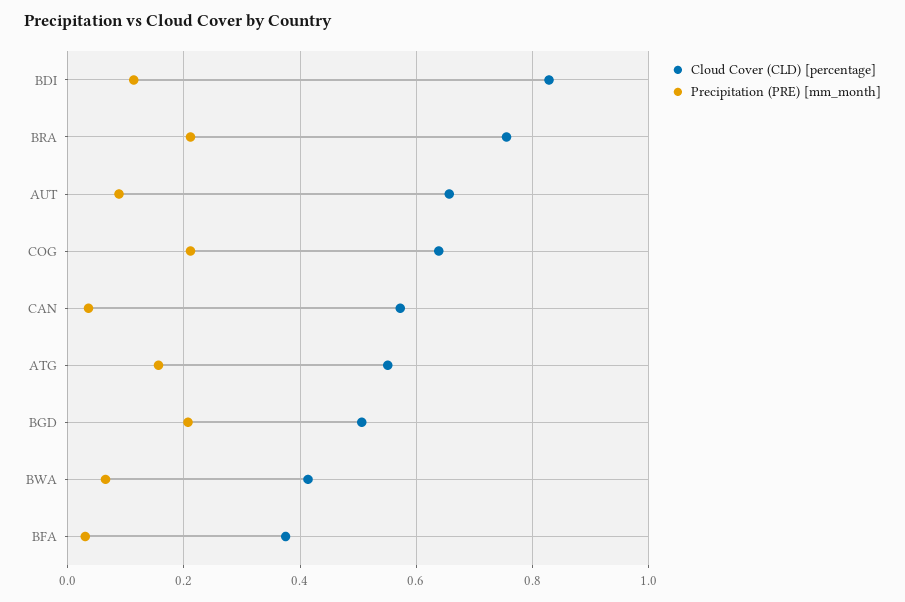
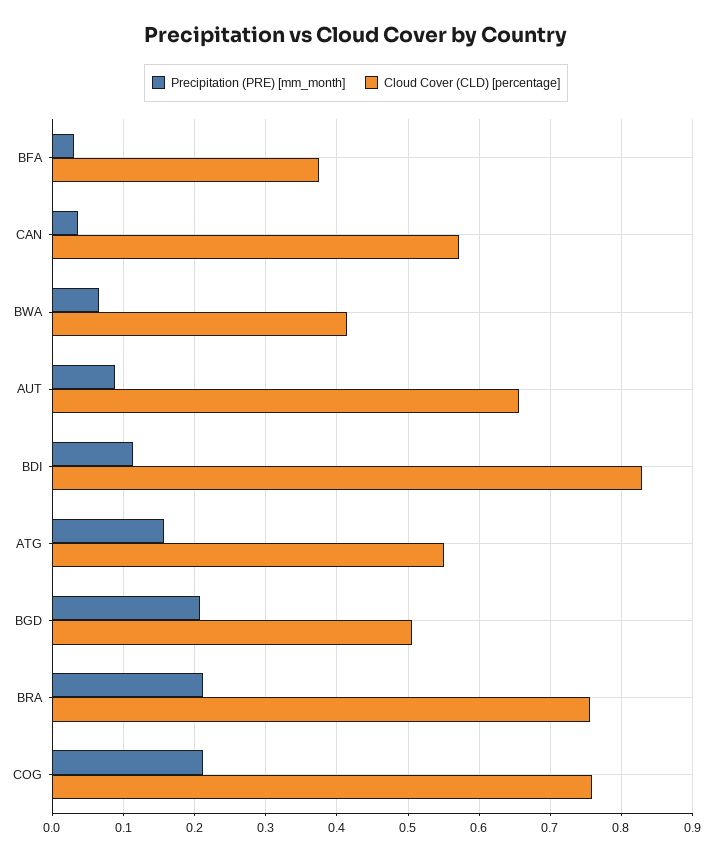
  {
    "Cloud Cover (CLD) [percentage]": {
      "BDI": 0.83,
      "BRA": 0.76,
      "AUT": 0.66,
-     "COG": 0.64,
+     "COG": 0.76,
      "CAN": 0.57,
      "ATG": 0.55,
      "BGD": 0.51,
      "BWA": 0.41,
      "BFA": 0.38
    },
    "Precipitation (PRE) [mm_month]": {
      "BDI": 0.11,
      "BRA": 0.21,
      "AUT": 0.09,
      "COG": 0.21,
      "CAN": 0.04,
      "ATG": 0.16,
      "BGD": 0.21,
      "BWA": 0.06,
      "BFA": 0.03
    }
  }

